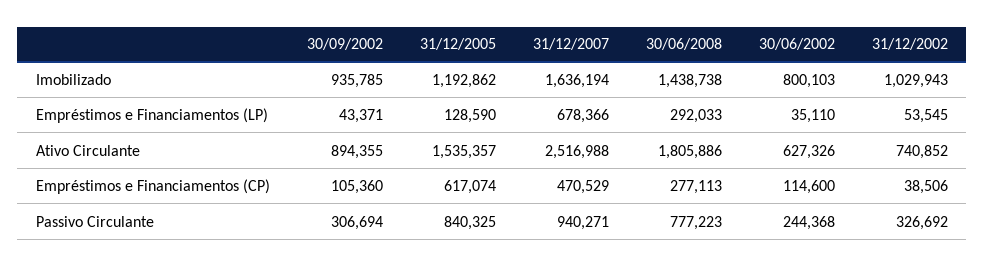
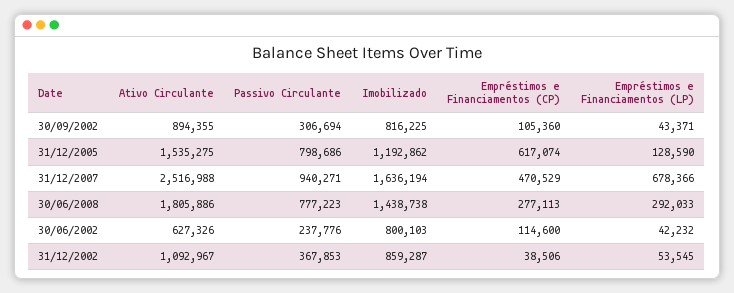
  {
    "30/09/2002": {
-     "Imobilizado": 935785,
+     "Imobilizado": 816225,
      "Empréstimos e Financiamentos (LP)": 43371,
      "Ativo Circulante": 894355,
      "Empréstimos e Financiamentos (CP)": 105360,
      "Passivo Circulante": 306694
    },
    "31/12/2005": {
      "Imobilizado": 1192862,
      "Empréstimos e Financiamentos (LP)": 128590,
-     "Ativo Circulante": 1535357,
+     "Ativo Circulante": 1535275,
      "Empréstimos e Financiamentos (CP)": 617074,
-     "Passivo Circulante": 840325
+     "Passivo Circulante": 798686
    },
    "31/12/2007": {
      "Imobilizado": 1636194,
      "Empréstimos e Financiamentos (LP)": 678366,
      "Ativo Circulante": 2516988,
      "Empréstimos e Financiamentos (CP)": 470529,
      "Passivo Circulante": 940271
    },
    "30/06/2008": {
      "Imobilizado": 1438738,
      "Empréstimos e Financiamentos (LP)": 292033,
      "Ativo Circulante": 1805886,
      "Empréstimos e Financiamentos (CP)": 277113,
      "Passivo Circulante": 777223
    },
    "30/06/2002": {
      "Imobilizado": 800103,
-     "Empréstimos e Financiamentos (LP)": 35110,
+     "Empréstimos e Financiamentos (LP)": 42232,
      "Ativo Circulante": 627326,
      "Empréstimos e Financiamentos (CP)": 114600,
-     "Passivo Circulante": 244368
+     "Passivo Circulante": 237776
    },
    "31/12/2002": {
-     "Imobilizado": 1029943,
+     "Imobilizado": 859287,
      "Empréstimos e Financiamentos (LP)": 53545,
-     "Ativo Circulante": 740852,
+     "Ativo Circulante": 1092967,
      "Empréstimos e Financiamentos (CP)": 38506,
-     "Passivo Circulante": 326692
+     "Passivo Circulante": 367853
    }
  }

